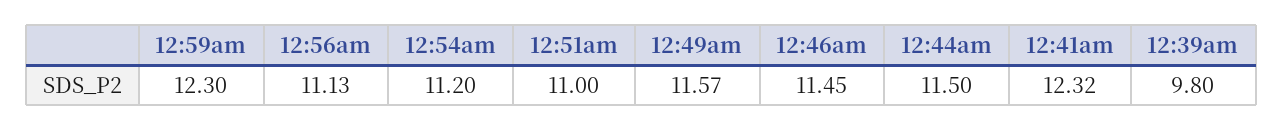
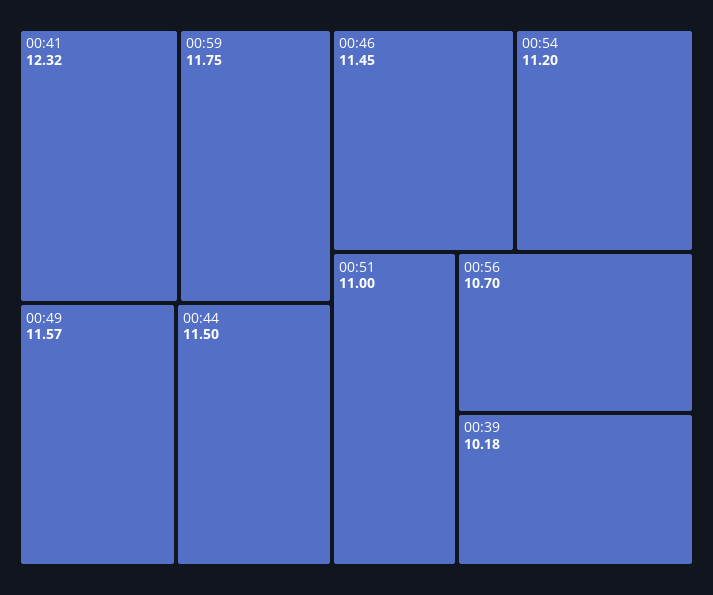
  {
-   "12:59am": 12.3,
+   "12:59am": 11.75,
-   "12:56am": 11.13,
+   "12:56am": 10.7,
    "12:54am": 11.2,
    "12:51am": 11,
    "12:49am": 11.57,
    "12:46am": 11.45,
    "12:44am": 11.5,
    "12:41am": 12.32,
-   "12:39am": 9.8
+   "12:39am": 10.18
  }

